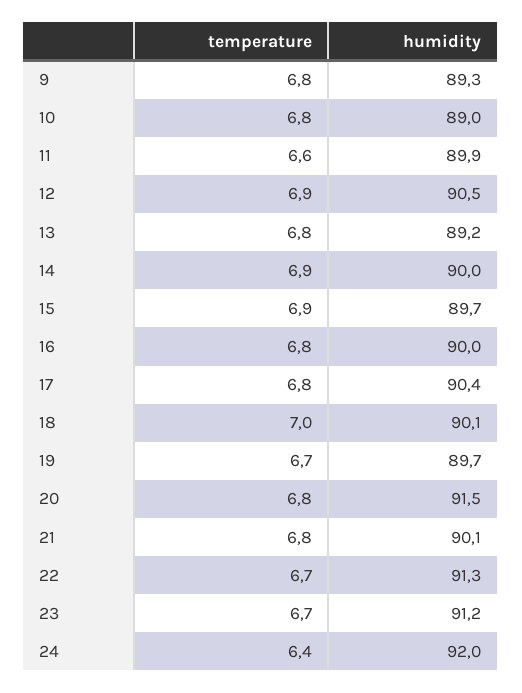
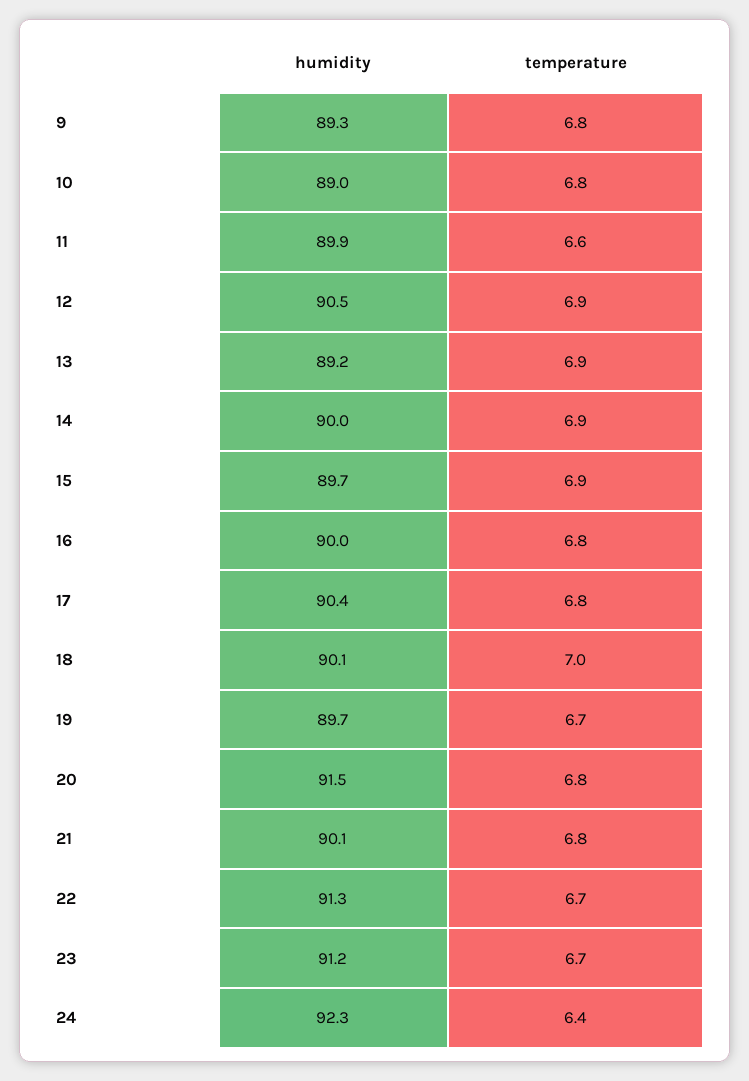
  {
    "temperature": {
      "9": 6.8,
      "10": 6.8,
      "11": 6.6,
      "12": 6.9,
-     "13": 6.8,
+     "13": 6.9,
      "14": 6.9,
      "15": 6.9,
      "16": 6.8,
      "17": 6.8,
      "18": 7,
      "19": 6.7,
      "20": 6.8,
      "21": 6.8,
      "22": 6.7,
      "23": 6.7,
      "24": 6.4
    },
    "humidity": {
      "9": 89.3,
      "10": 89,
      "11": 89.9,
      "12": 90.5,
      "13": 89.2,
      "14": 90,
      "15": 89.7,
      "16": 90,
      "17": 90.4,
      "18": 90.1,
      "19": 89.7,
      "20": 91.5,
      "21": 90.1,
      "22": 91.3,
      "23": 91.2,
-     "24": 92
+     "24": 92.3
    }
  }

